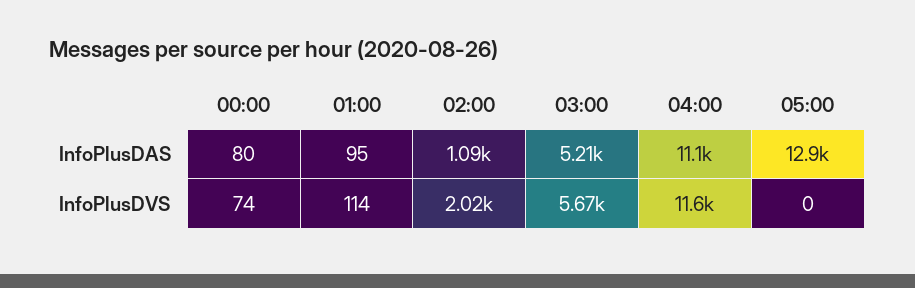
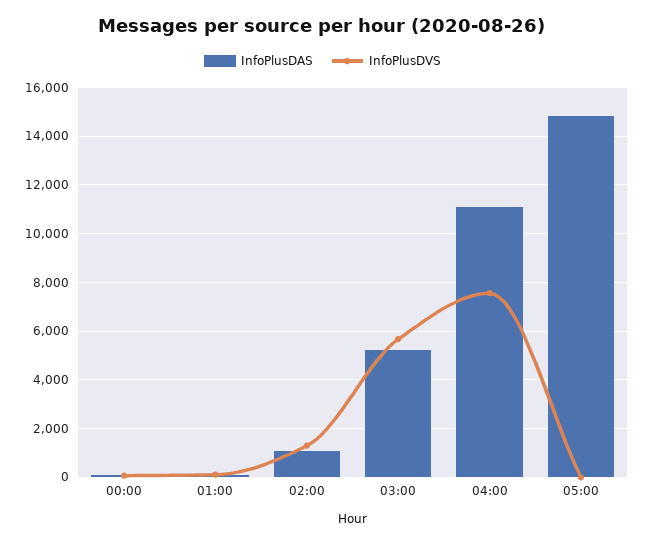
  {
    "InfoPlusDAS": {
      "00:00": 80,
      "01:00": 95,
      "02:00": 1090,
      "03:00": 5210,
      "04:00": 11100,
-     "05:00": 12900
+     "05:00": 14750
    },
    "InfoPlusDVS": {
      "00:00": 74,
      "01:00": 114,
-     "02:00": 2020,
+     "02:00": 1250,
      "03:00": 5670,
-     "04:00": 11600,
+     "04:00": 7500,
      "05:00": 0
    }
  }

